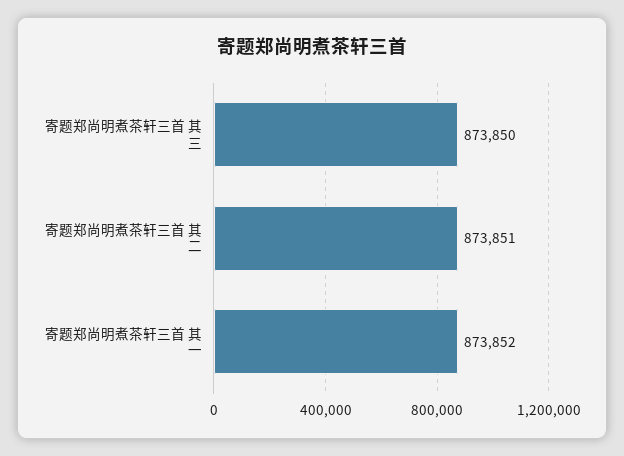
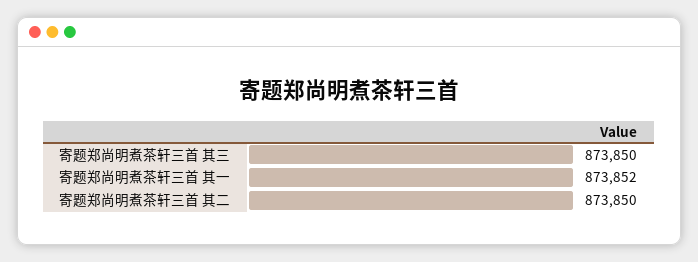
  {
    "寄题郑尚明煮茶轩三首 其三": 873850,
-   "寄题郑尚明煮茶轩三首 其二": 873851,
+   "寄题郑尚明煮茶轩三首 其二": 873850,
    "寄题郑尚明煮茶轩三首 其一": 873852
  }

